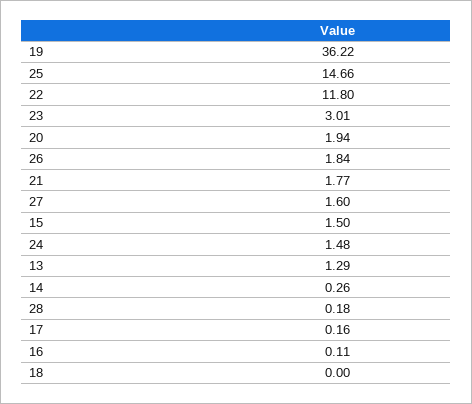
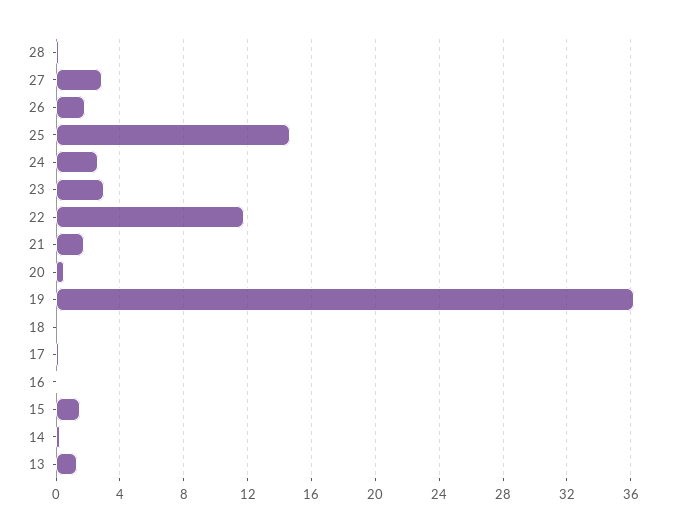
  {
    "19": 36.22,
    "25": 14.66,
    "22": 11.8,
    "23": 3.01,
-   "20": 1.94,
+   "20": 0.5,
    "26": 1.84,
    "21": 1.77,
-   "27": 1.6,
+   "27": 3,
    "15": 1.5,
-   "24": 1.48,
+   "24": 2.5,
    "13": 1.29,
    "14": 0.26,
    "28": 0.18,
    "17": 0.16,
    "16": 0.11,
    "18": 0
  }

